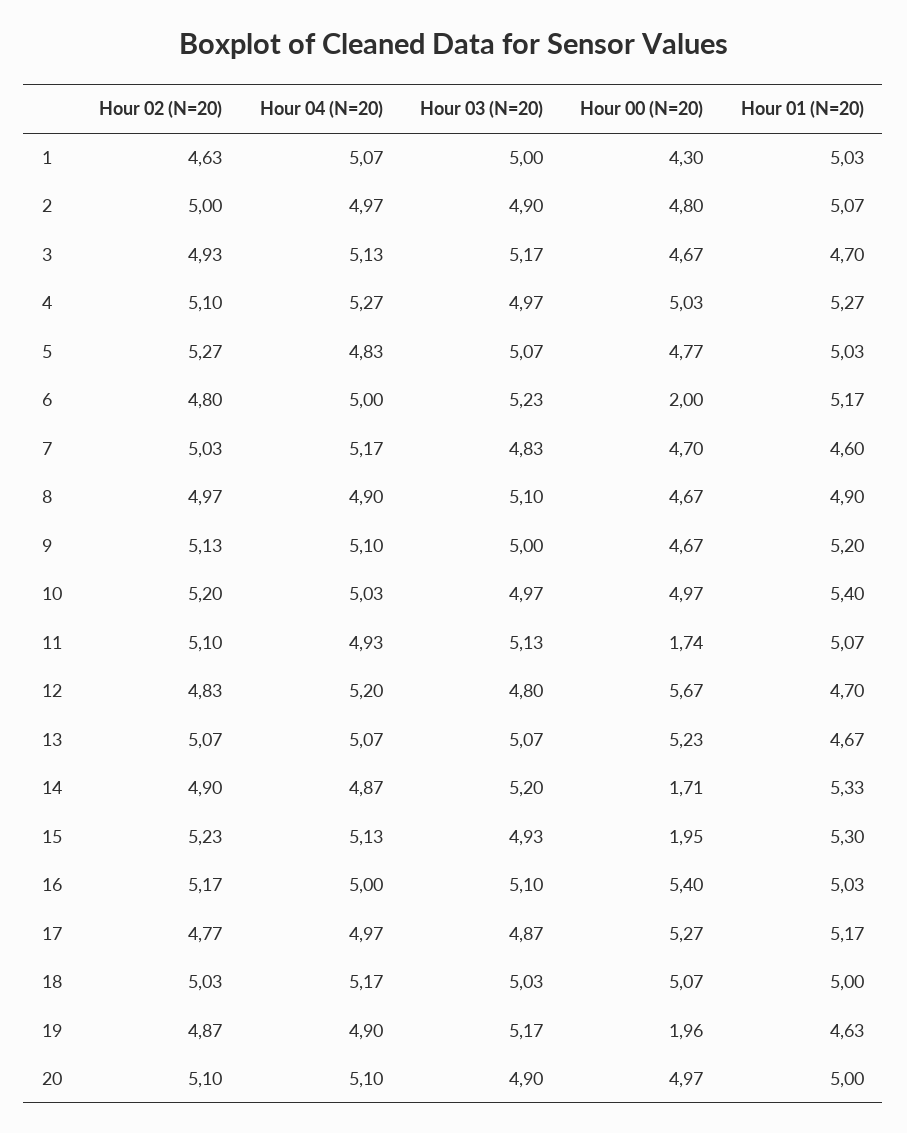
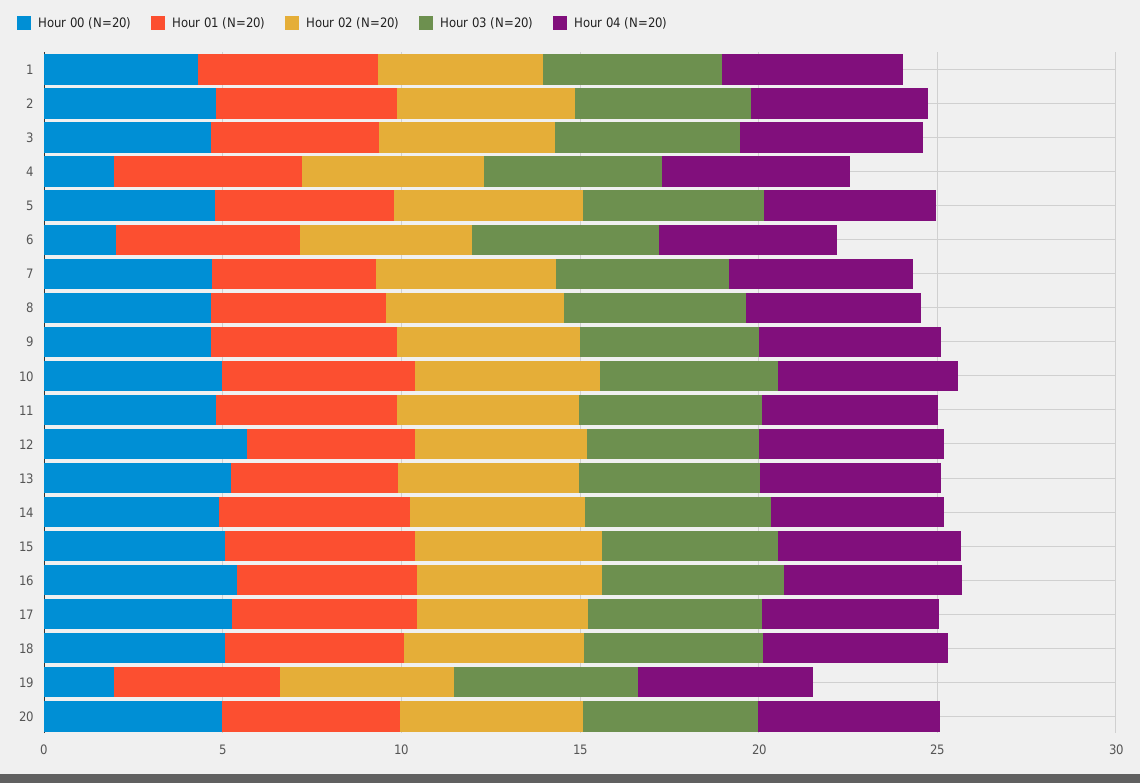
  {
    "Hour 02 (N=20)": {
      "1": 4.63,
      "2": 5,
      "3": 4.93,
      "4": 5.1,
      "5": 5.27,
      "6": 4.8,
      "7": 5.03,
      "8": 4.97,
      "9": 5.13,
      "10": 5.2,
      "11": 5.1,
      "12": 4.83,
      "13": 5.07,
      "14": 4.9,
      "15": 5.23,
      "16": 5.17,
      "17": 4.77,
      "18": 5.03,
      "19": 4.87,
      "20": 5.1
    },
    "Hour 04 (N=20)": {
      "1": 5.07,
      "2": 4.97,
      "3": 5.13,
      "4": 5.27,
      "5": 4.83,
      "6": 5,
      "7": 5.17,
      "8": 4.9,
      "9": 5.1,
      "10": 5.03,
      "11": 4.93,
      "12": 5.2,
      "13": 5.07,
      "14": 4.87,
      "15": 5.13,
      "16": 5,
      "17": 4.97,
      "18": 5.17,
      "19": 4.9,
      "20": 5.1
    },
    "Hour 03 (N=20)": {
      "1": 5,
      "2": 4.9,
      "3": 5.17,
      "4": 4.97,
      "5": 5.07,
      "6": 5.23,
      "7": 4.83,
      "8": 5.1,
      "9": 5,
      "10": 4.97,
      "11": 5.13,
      "12": 4.8,
      "13": 5.07,
      "14": 5.2,
      "15": 4.93,
      "16": 5.1,
      "17": 4.87,
      "18": 5.03,
      "19": 5.17,
      "20": 4.9
    },
    "Hour 00 (N=20)": {
      "1": 4.3,
      "2": 4.8,
      "3": 4.67,
-     "4": 5.03,
+     "4": 2,
      "5": 4.77,
      "6": 2,
      "7": 4.7,
      "8": 4.67,
      "9": 4.67,
      "10": 4.97,
-     "11": 1.74,
+     "11": 5,
      "12": 5.67,
      "13": 5.23,
-     "14": 1.71,
+     "14": 5,
-     "15": 1.95,
+     "15": 5,
      "16": 5.4,
      "17": 5.27,
      "18": 5.07,
      "19": 1.96,
      "20": 4.97
    },
    "Hour 01 (N=20)": {
      "1": 5.03,
      "2": 5.07,
      "3": 4.7,
      "4": 5.27,
      "5": 5.03,
      "6": 5.17,
      "7": 4.6,
      "8": 4.9,
      "9": 5.2,
      "10": 5.4,
      "11": 5.07,
      "12": 4.7,
      "13": 4.67,
      "14": 5.33,
      "15": 5.3,
      "16": 5.03,
      "17": 5.17,
      "18": 5,
      "19": 4.63,
      "20": 5
    }
  }

